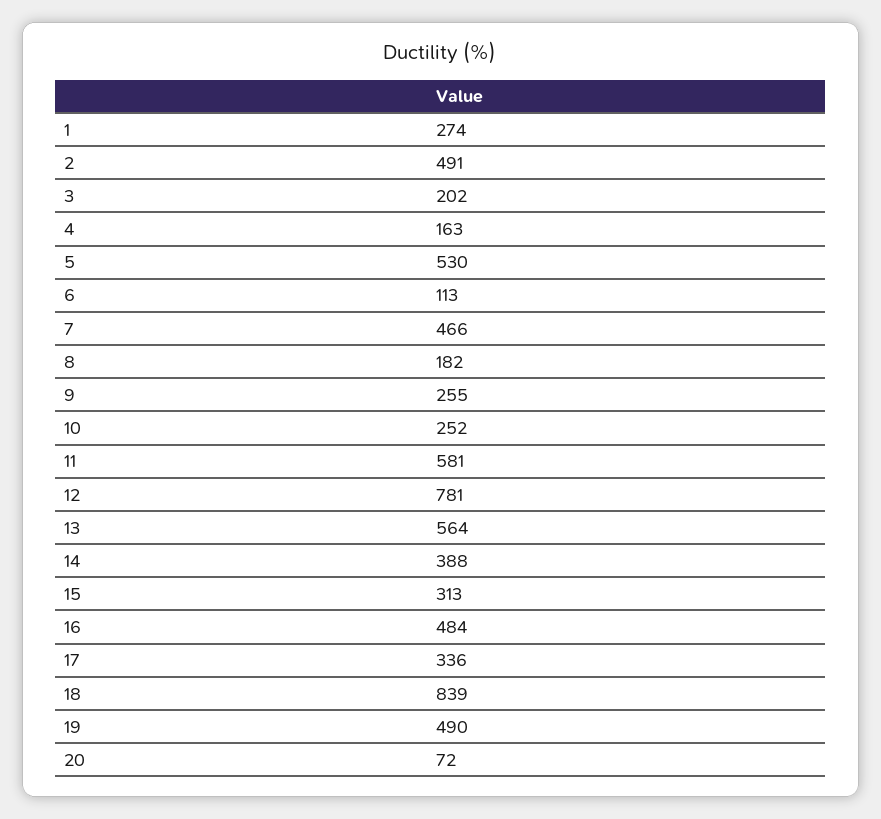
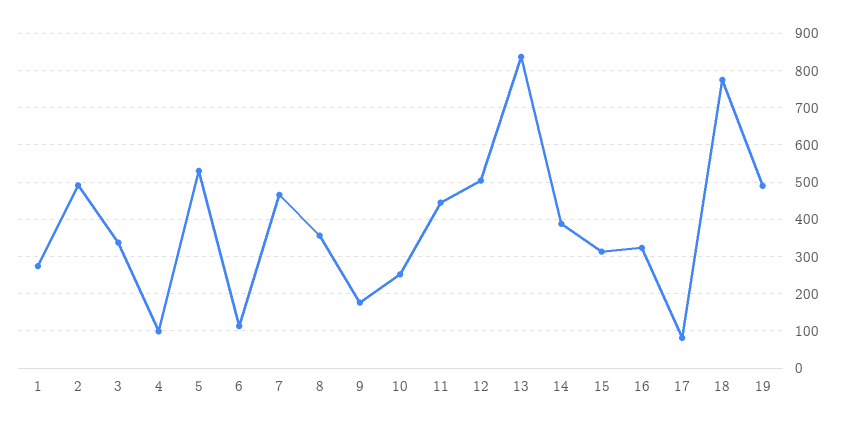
  {
    "1": 274,
    "2": 491,
-   "3": 202,
+   "3": 340,
-   "4": 163,
+   "4": 100,
    "5": 530,
    "6": 113,
    "7": 466,
-   "8": 182,
+   "8": 360,
-   "9": 255,
+   "9": 180,
    "10": 252,
-   "11": 581,
+   "11": 440,
-   "12": 781,
+   "12": 500,
-   "13": 564,
+   "13": 840,
    "14": 388,
    "15": 313,
-   "16": 484,
+   "16": 320,
-   "17": 336,
+   "17": 80,
-   "18": 839,
+   "18": 780,
-   "19": 490,
+   "19": 490
-   "20": 72
  }

